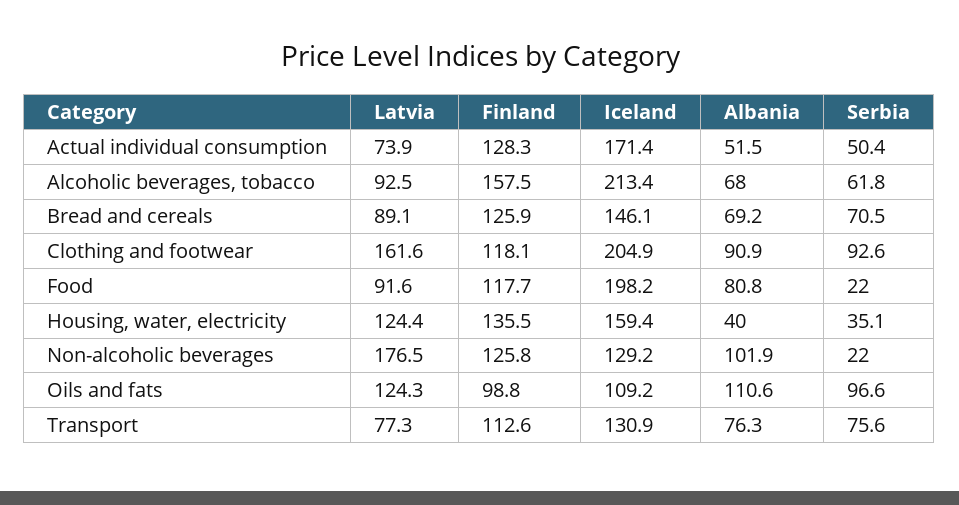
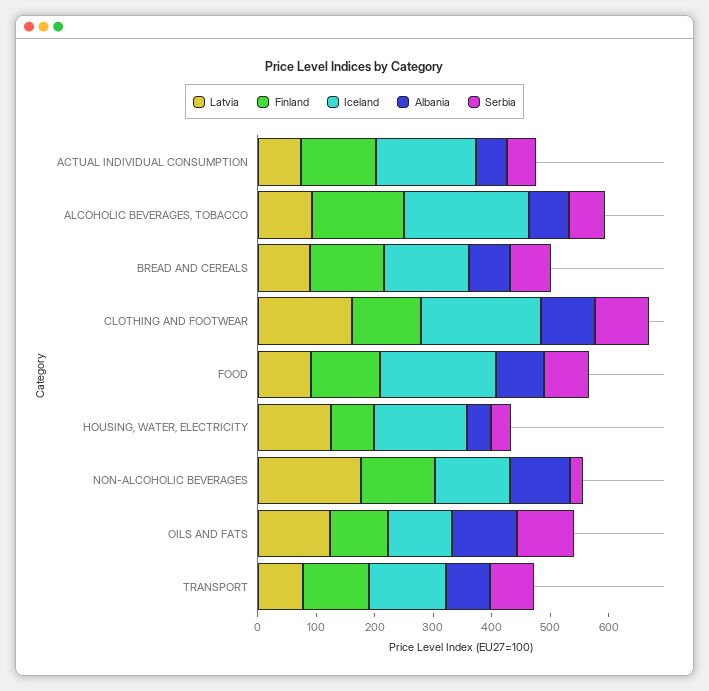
  {
    "Latvia": {
      "Actual individual consumption": 73.9,
      "Alcoholic beverages, tobacco": 92.5,
      "Bread and cereals": 89.1,
      "Clothing and footwear": 161.6,
      "Food": 91.6,
      "Housing, water, electricity": 124.4,
      "Non-alcoholic beverages": 176.5,
      "Oils and fats": 124.3,
      "Transport": 77.3
    },
    "Finland": {
      "Actual individual consumption": 128.3,
      "Alcoholic beverages, tobacco": 157.5,
      "Bread and cereals": 125.9,
      "Clothing and footwear": 118.1,
      "Food": 117.7,
-     "Housing, water, electricity": 135.5,
+     "Housing, water, electricity": 80,
      "Non-alcoholic beverages": 125.8,
      "Oils and fats": 98.8,
      "Transport": 112.6
    },
    "Iceland": {
      "Actual individual consumption": 171.4,
      "Alcoholic beverages, tobacco": 213.4,
      "Bread and cereals": 146.1,
      "Clothing and footwear": 204.9,
      "Food": 198.2,
      "Housing, water, electricity": 159.4,
      "Non-alcoholic beverages": 129.2,
      "Oils and fats": 109.2,
      "Transport": 130.9
    },
    "Albania": {
      "Actual individual consumption": 51.5,
      "Alcoholic beverages, tobacco": 68,
      "Bread and cereals": 69.2,
      "Clothing and footwear": 90.9,
      "Food": 80.8,
      "Housing, water, electricity": 40,
      "Non-alcoholic beverages": 101.9,
      "Oils and fats": 110.6,
      "Transport": 76.3
    },
    "Serbia": {
      "Actual individual consumption": 50.4,
      "Alcoholic beverages, tobacco": 61.8,
      "Bread and cereals": 70.5,
      "Clothing and footwear": 92.6,
-     "Food": 22,
+     "Food": 80,
      "Housing, water, electricity": 35.1,
      "Non-alcoholic beverages": 22,
      "Oils and fats": 96.6,
      "Transport": 75.6
    }
  }

